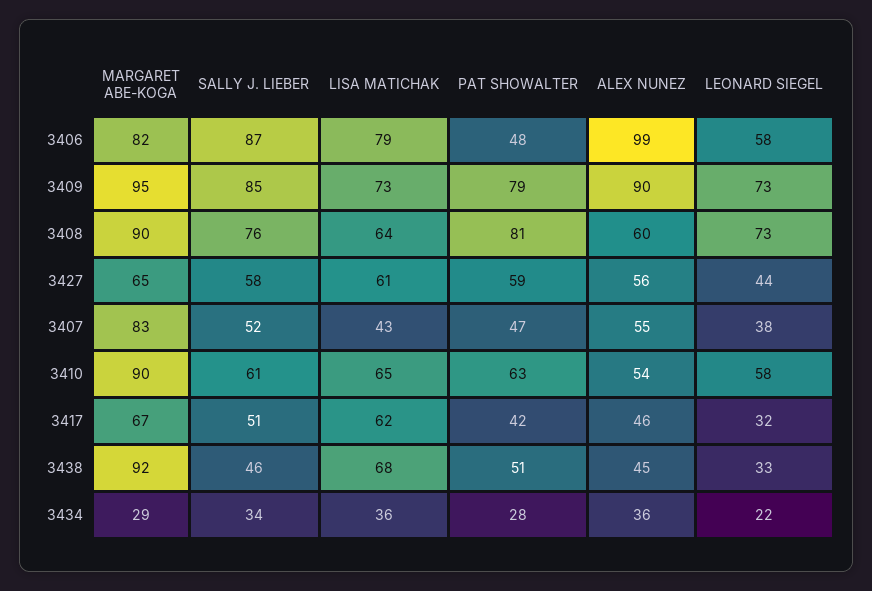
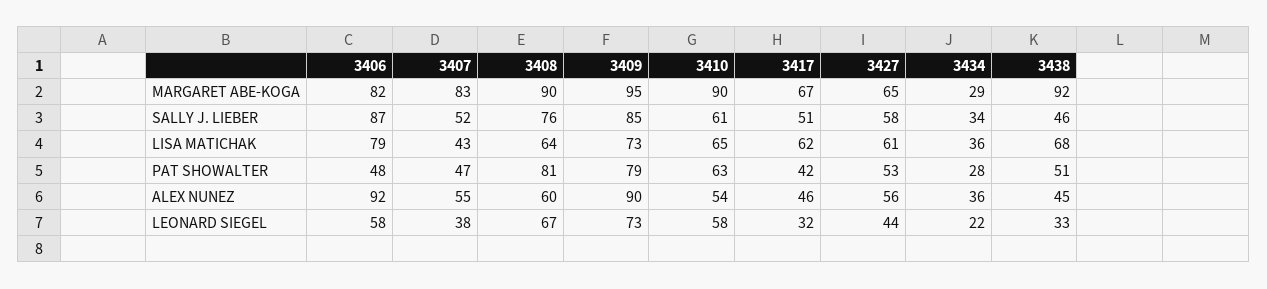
  {
    "MARGARET ABE-KOGA": {
      "3406": 82,
      "3409": 95,
      "3408": 90,
      "3427": 65,
      "3407": 83,
      "3410": 90,
      "3417": 67,
      "3438": 92,
      "3434": 29
    },
    "SALLY J. LIEBER": {
      "3406": 87,
      "3409": 85,
      "3408": 76,
      "3427": 58,
      "3407": 52,
      "3410": 61,
      "3417": 51,
      "3438": 46,
      "3434": 34
    },
    "LISA MATICHAK": {
      "3406": 79,
      "3409": 73,
      "3408": 64,
      "3427": 61,
      "3407": 43,
      "3410": 65,
      "3417": 62,
      "3438": 68,
      "3434": 36
    },
    "PAT SHOWALTER": {
      "3406": 48,
      "3409": 79,
      "3408": 81,
-     "3427": 59,
+     "3427": 53,
      "3407": 47,
      "3410": 63,
      "3417": 42,
      "3438": 51,
      "3434": 28
    },
    "ALEX NUNEZ": {
-     "3406": 99,
+     "3406": 92,
      "3409": 90,
      "3408": 60,
      "3427": 56,
      "3407": 55,
      "3410": 54,
      "3417": 46,
      "3438": 45,
      "3434": 36
    },
    "LEONARD SIEGEL": {
      "3406": 58,
      "3409": 73,
-     "3408": 73,
+     "3408": 67,
      "3427": 44,
      "3407": 38,
      "3410": 58,
      "3417": 32,
      "3438": 33,
      "3434": 22
    }
  }

